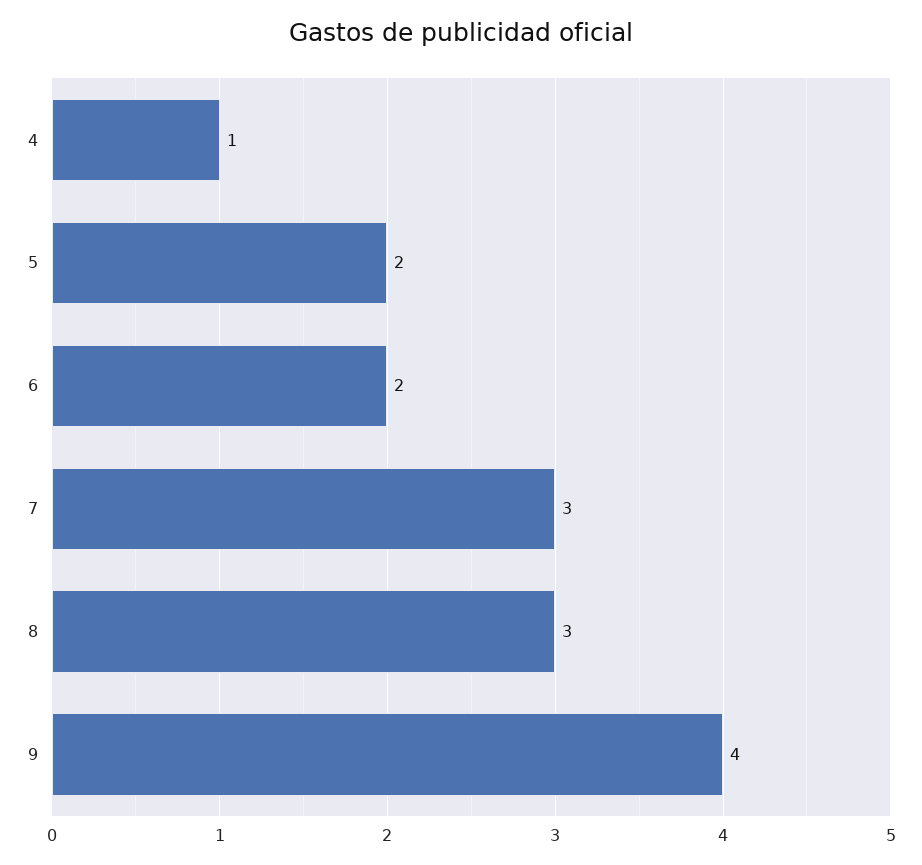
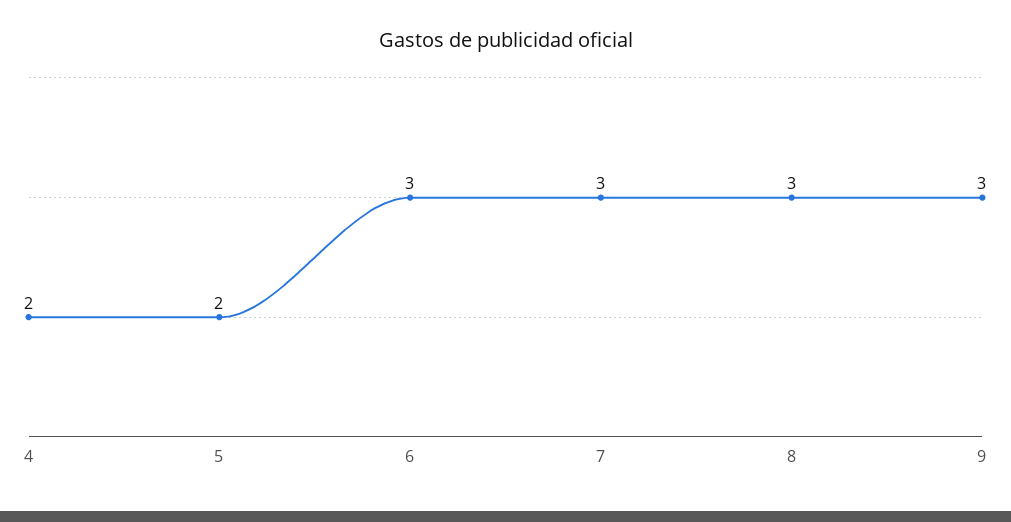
  {
-   "4": 1,
+   "4": 2,
    "5": 2,
-   "6": 2,
+   "6": 3,
    "7": 3,
    "8": 3,
-   "9": 4
+   "9": 3
  }

